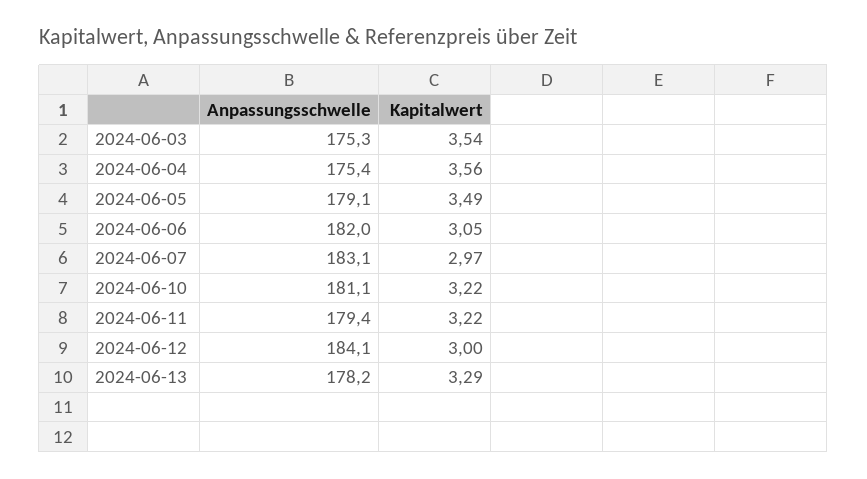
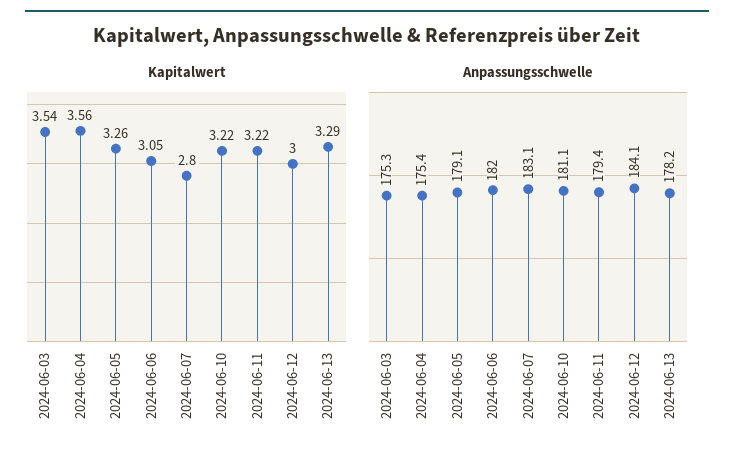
  {
    "Anpassungsschwelle": {
      "2024-06-03": 175.3,
      "2024-06-04": 175.4,
      "2024-06-05": 179.1,
      "2024-06-06": 182,
      "2024-06-07": 183.1,
      "2024-06-10": 181.1,
      "2024-06-11": 179.4,
      "2024-06-12": 184.1,
      "2024-06-13": 178.2
    },
    "Kapitalwert": {
      "2024-06-03": 3.54,
      "2024-06-04": 3.56,
-     "2024-06-05": 3.49,
+     "2024-06-05": 3.26,
      "2024-06-06": 3.05,
-     "2024-06-07": 2.97,
+     "2024-06-07": 2.8,
      "2024-06-10": 3.22,
      "2024-06-11": 3.22,
      "2024-06-12": 3,
      "2024-06-13": 3.29
    }
  }

